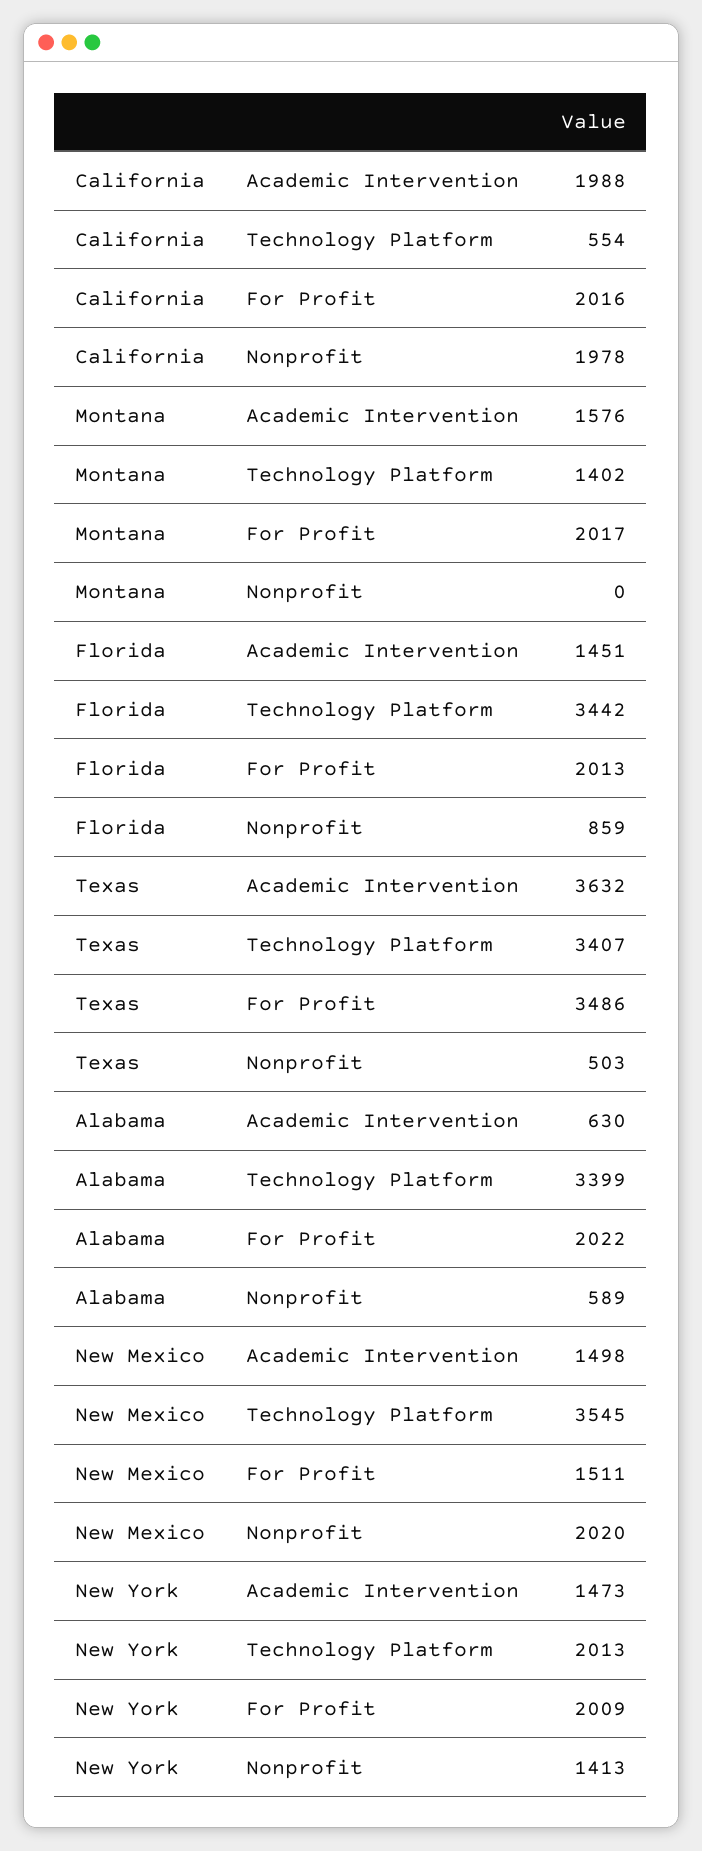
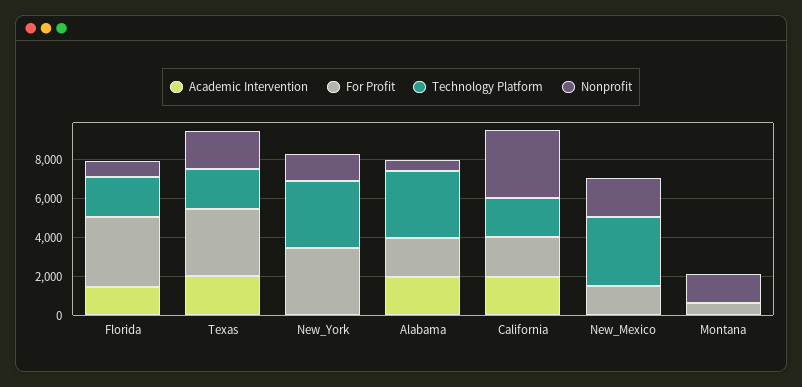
  {
    "Academic Intervention": {
      "California": 1988,
-     "Montana": 1576,
+     "Montana": 0,
      "Florida": 1451,
-     "Texas": 3632,
+     "Texas": 2000,
-     "Alabama": 630,
+     "Alabama": 2000,
-     "New Mexico": 1498,
+     "New Mexico": 0,
-     "New York": 1473
+     "New York": 0
    },
    "Technology Platform": {
-     "California": 554,
+     "California": 2000,
-     "Montana": 1402,
+     "Montana": 0,
-     "Florida": 3442,
+     "Florida": 2000,
-     "Texas": 3407,
+     "Texas": 2000,
      "Alabama": 3399,
      "New Mexico": 3545,
-     "New York": 2013
+     "New York": 3500
    },
    "For Profit": {
      "California": 2016,
-     "Montana": 2017,
+     "Montana": 500,
-     "Florida": 2013,
+     "Florida": 3500,
      "Texas": 3486,
      "Alabama": 2022,
      "New Mexico": 1511,
-     "New York": 2009
+     "New York": 3500
    },
    "Nonprofit": {
-     "California": 1978,
+     "California": 3500,
-     "Montana": 0,
+     "Montana": 1500,
      "Florida": 859,
-     "Texas": 503,
+     "Texas": 2000,
      "Alabama": 589,
      "New Mexico": 2020,
      "New York": 1413
    }
  }

